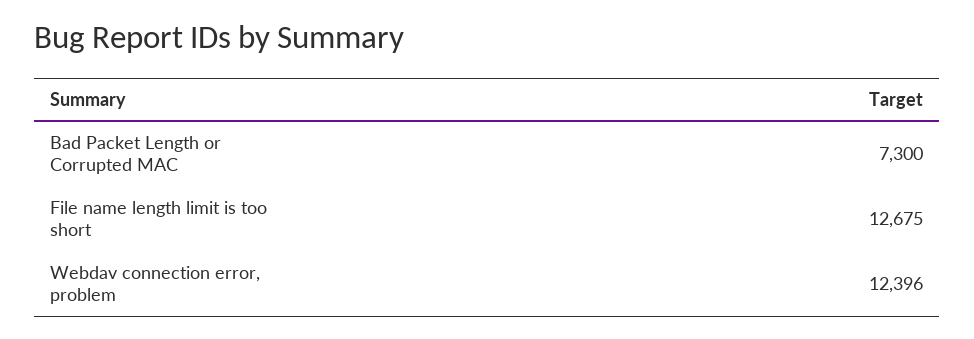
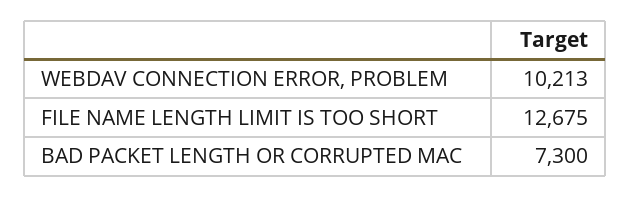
  {
    "Bad Packet Length or Corrupted MAC": 7300,
    "File name length limit is too short": 12675,
-   "Webdav connection error, problem": 12396
+   "Webdav connection error, problem": 10213
  }

